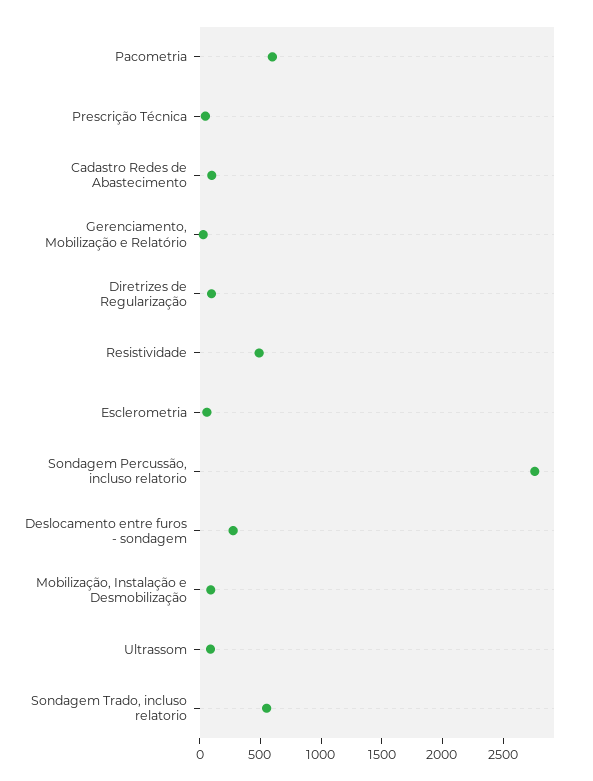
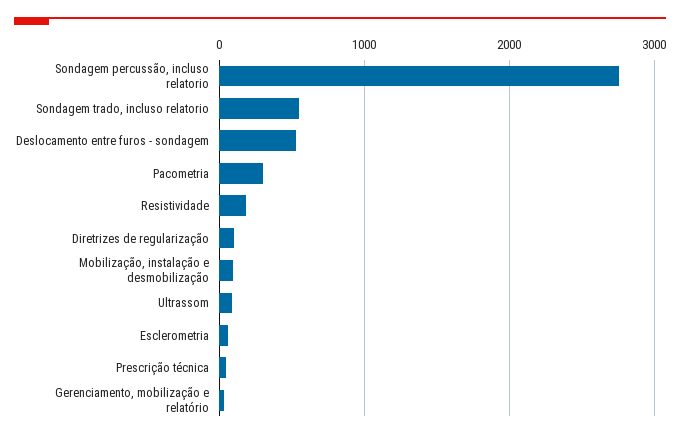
  {
-   "Pacometria": 600,
+   "Pacometria": 300,
    "Prescrição Técnica": 0,
-   "Cadastro Redes de Abastecimento": 100,
    "Gerenciamento, Mobilização e Relatório": 0,
    "Diretrizes de Regularização": 100,
-   "Resistividade": 500,
+   "Resistividade": 200,
    "Esclerometria": 100,
    "Sondagem Percussão, incluso relatorio": 2800,
-   "Deslocamento entre furos - sondagem": 300,
+   "Deslocamento entre furos - sondagem": 500,
    "Mobilização, Instalação e Desmobilização": 100,
    "Ultrassom": 100,
    "Sondagem Trado, incluso relatorio": 600
  }

